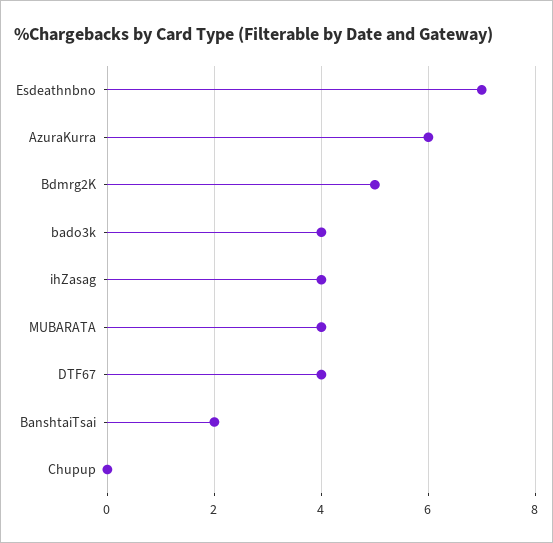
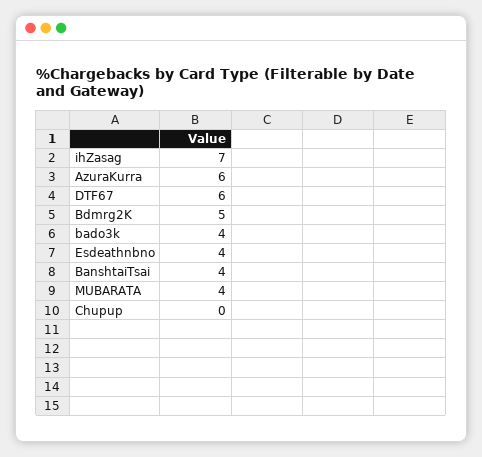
  {
-   "Esdeathnbno": 7,
+   "Esdeathnbno": 4,
    "AzuraKurra": 6,
    "Bdmrg2K": 5,
    "bado3k": 4,
-   "ihZasag": 4,
+   "ihZasag": 7,
    "MUBARATA": 4,
-   "DTF67": 4,
+   "DTF67": 6,
-   "BanshtaiTsai": 2,
+   "BanshtaiTsai": 4,
    "Chupup": 0
  }

